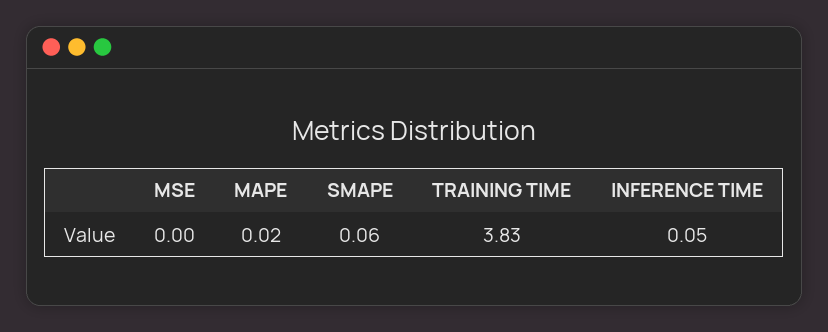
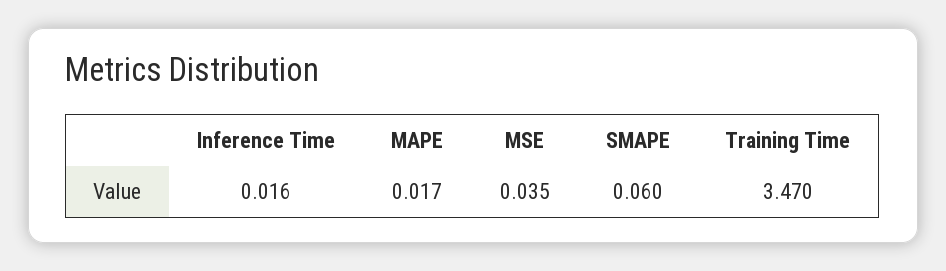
  {
-   "MSE": 0,
+   "MSE": 0.035,
    "MAPE": 0.017,
    "SMAPE": 0.06,
-   "TRAINING TIME": 3.83,
+   "TRAINING TIME": 3.47,
-   "INFERENCE TIME": 0.05
+   "INFERENCE TIME": 0.016
  }

